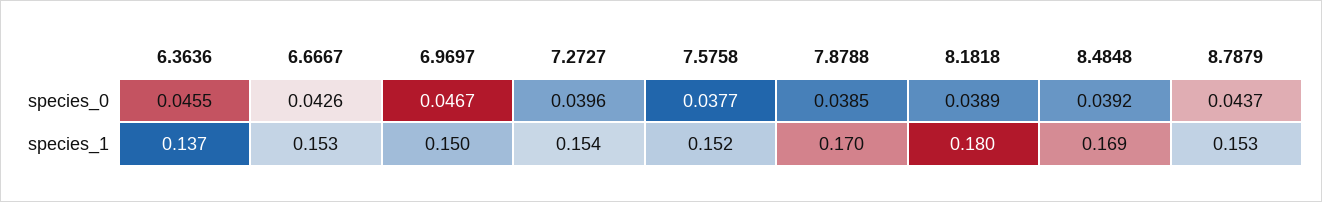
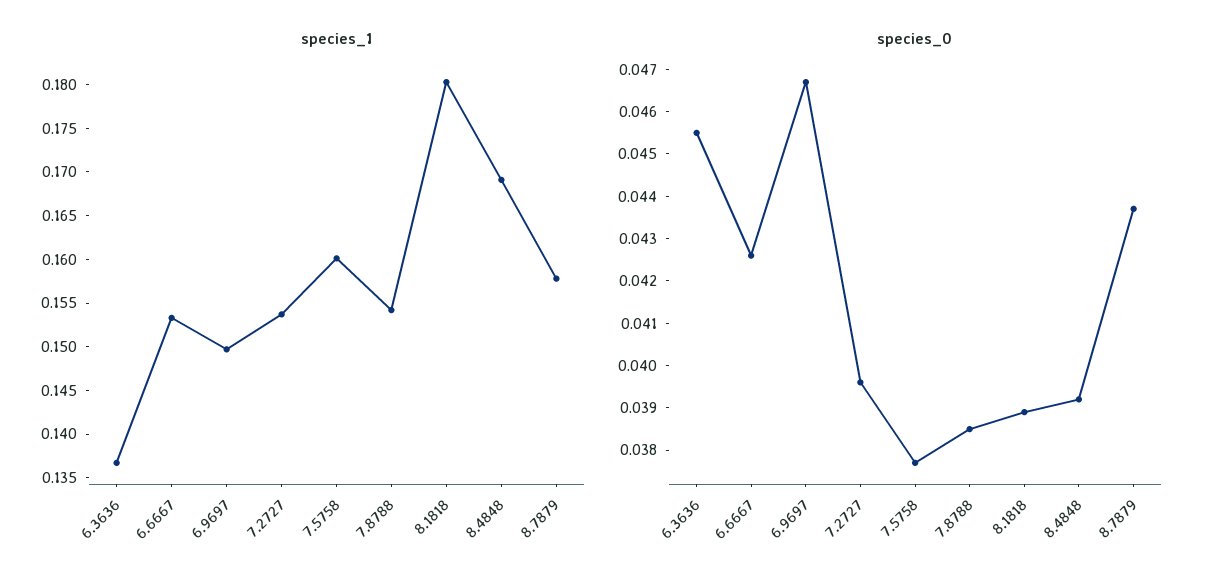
  {
    "species_0": {
      "6.3636": 0.0455,
      "6.6667": 0.0426,
      "6.9697": 0.0467,
      "7.2727": 0.0396,
      "7.5758": 0.0377,
      "7.8788": 0.0385,
      "8.1818": 0.0389,
      "8.4848": 0.0392,
      "8.7879": 0.0437
    },
    "species_1": {
      "6.3636": 0.137,
      "6.6667": 0.153,
      "6.9697": 0.15,
      "7.2727": 0.154,
-     "7.5758": 0.152,
+     "7.5758": 0.16,
-     "7.8788": 0.17,
+     "7.8788": 0.154,
      "8.1818": 0.18,
      "8.4848": 0.169,
-     "8.7879": 0.153
+     "8.7879": 0.158
    }
  }

